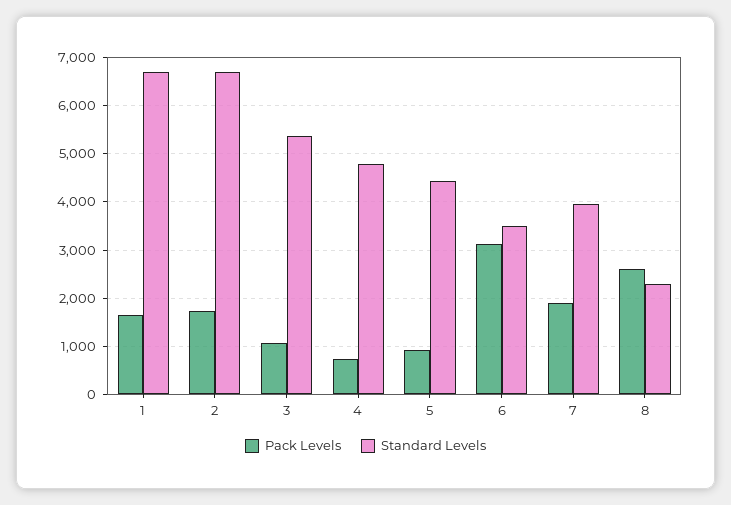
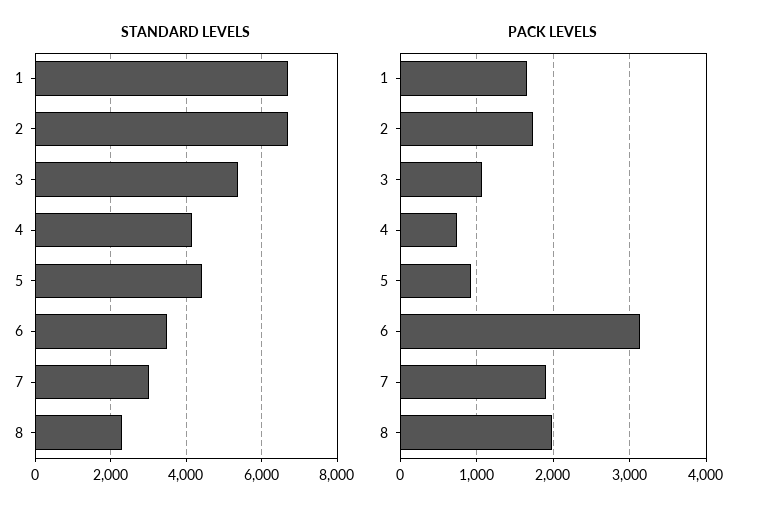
  {
    "Pack Levels": {
      "1": 1700,
      "2": 1700,
      "3": 1100,
      "4": 700,
      "5": 900,
      "6": 3100,
      "7": 1900,
-     "8": 2600
+     "8": 2000
    },
    "Standard Levels": {
      "1": 6600,
      "2": 6600,
      "3": 5400,
-     "4": 4800,
+     "4": 4200,
      "5": 4400,
      "6": 3400,
-     "7": 4000,
+     "7": 3000,
      "8": 2200
    }
  }

